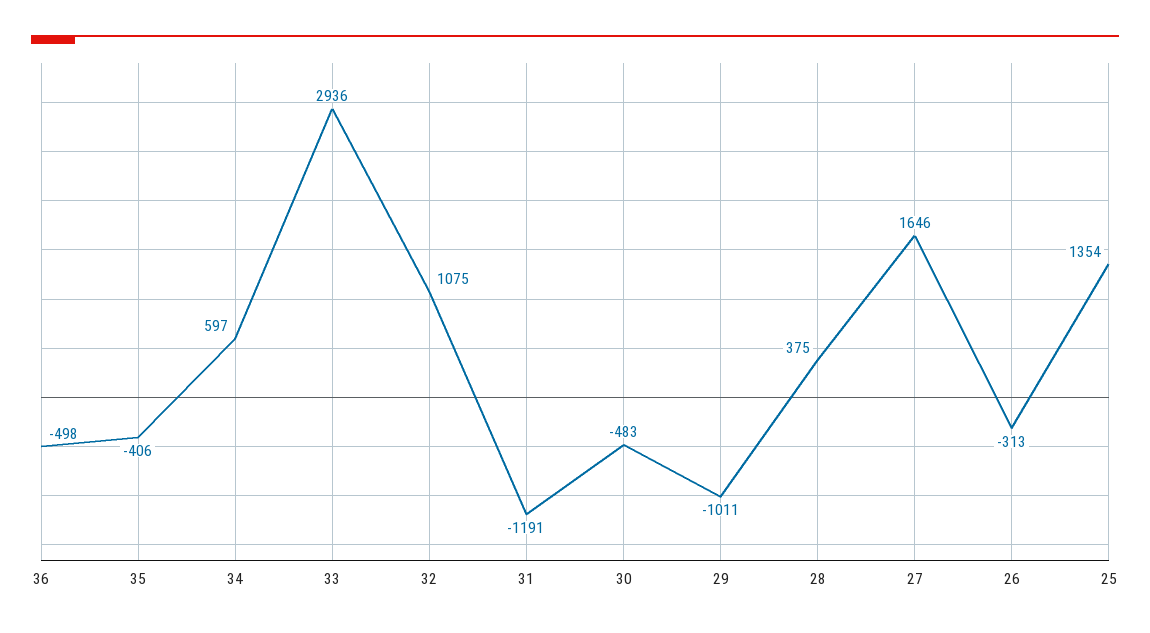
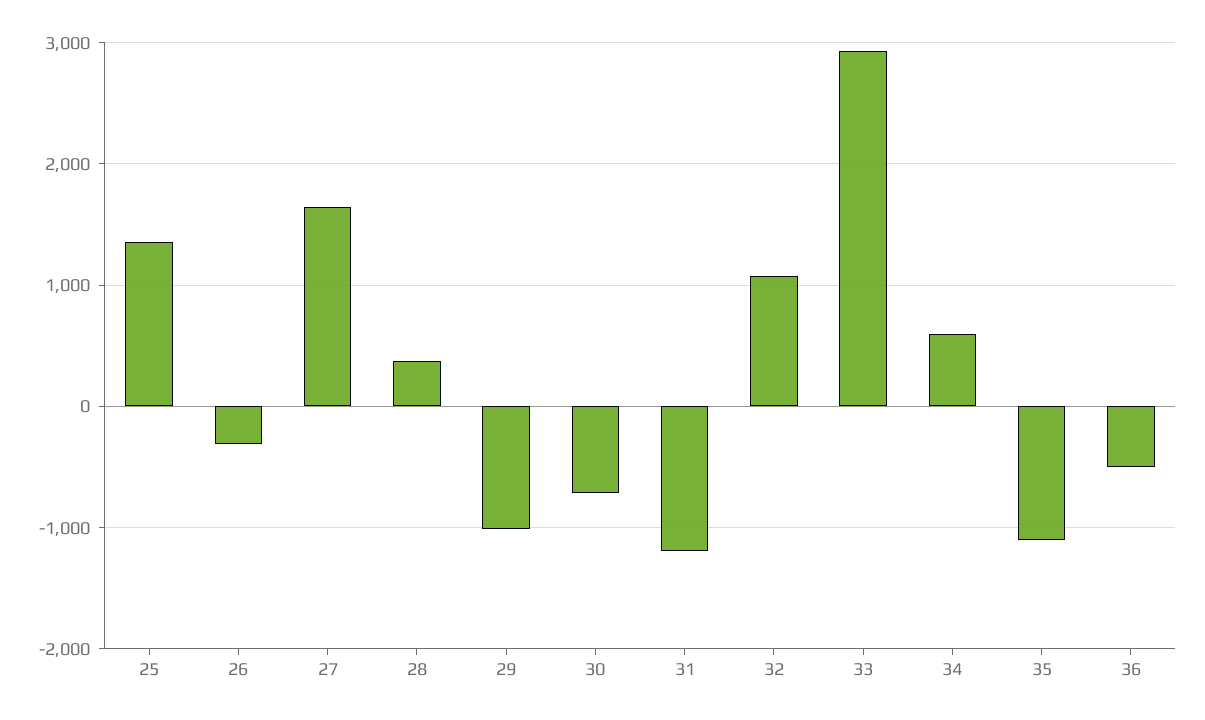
  {
    "36": -498,
-   "35": -406,
+   "35": -1100,
    "34": 597,
    "33": 2936,
    "32": 1075,
    "31": -1191,
-   "30": -483,
+   "30": -700,
    "29": -1011,
    "28": 375,
    "27": 1646,
    "26": -313,
    "25": 1354
  }

